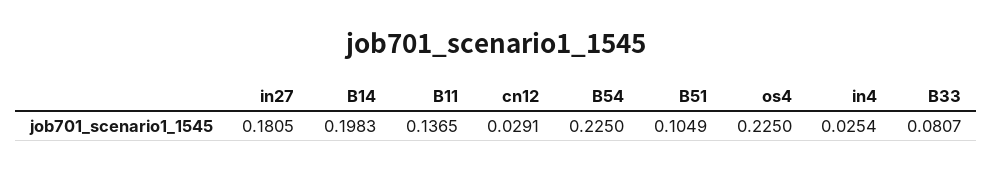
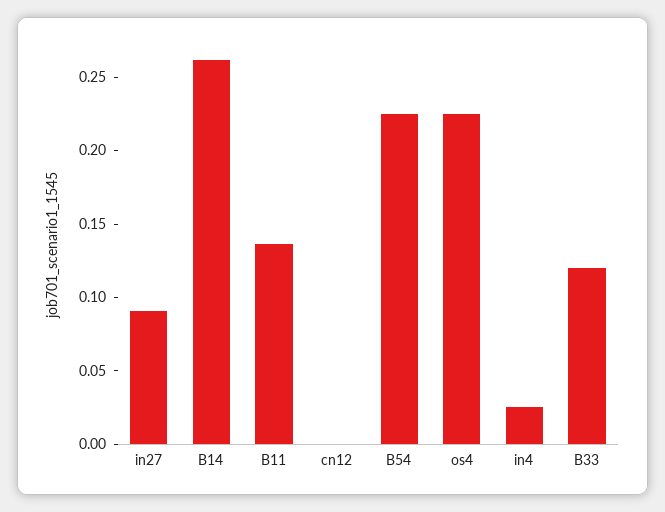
  {
-   "in27": 0.1805,
+   "in27": 0.09,
-   "B14": 0.1983,
+   "B14": 0.26,
    "B11": 0.1365,
-   "cn12": 0.0291,
+   "cn12": 0,
    "B54": 0.225,
-   "B51": 0.1049,
    "os4": 0.225,
    "in4": 0.0254,
-   "B33": 0.0807
+   "B33": 0.12
  }

